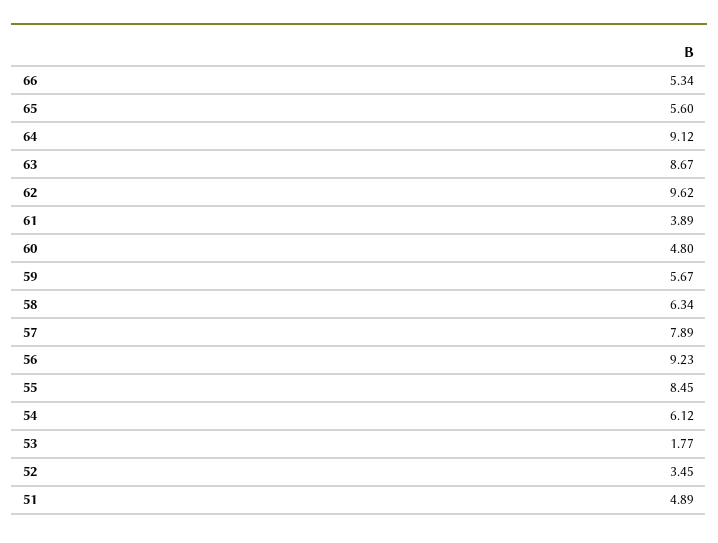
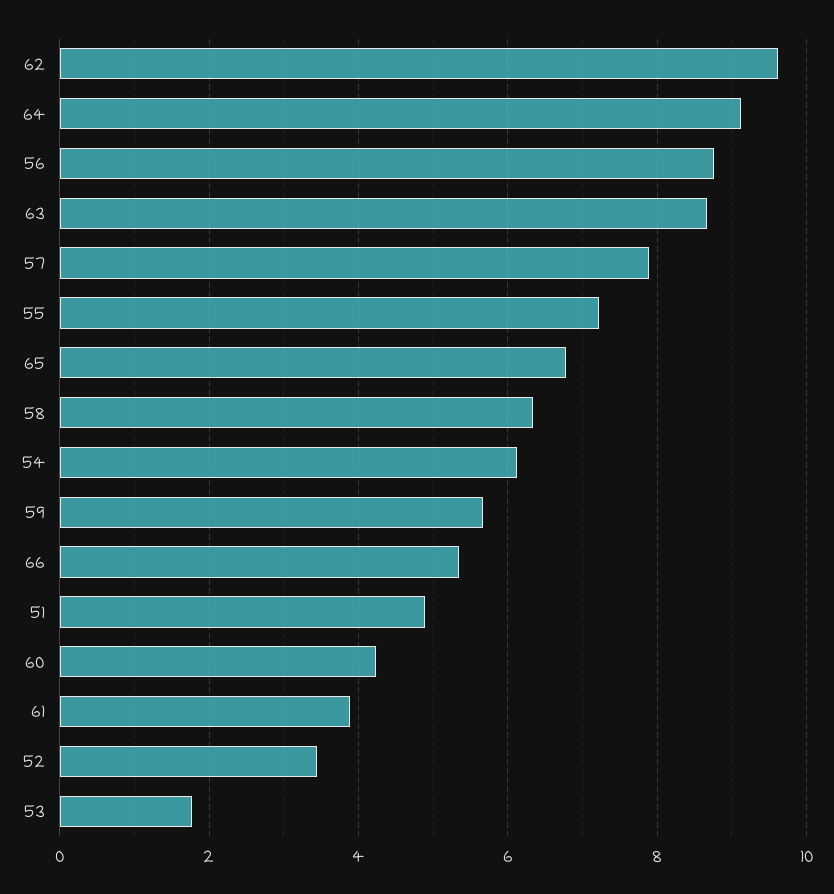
  {
    "66": 5.34,
-   "65": 5.6,
+   "65": 6.8,
    "64": 9.12,
    "63": 8.67,
    "62": 9.62,
    "61": 3.89,
-   "60": 4.8,
+   "60": 4.2,
    "59": 5.67,
    "58": 6.34,
    "57": 7.89,
-   "56": 9.23,
+   "56": 8.8,
-   "55": 8.45,
+   "55": 7.2,
    "54": 6.12,
    "53": 1.77,
    "52": 3.45,
    "51": 4.89
  }

